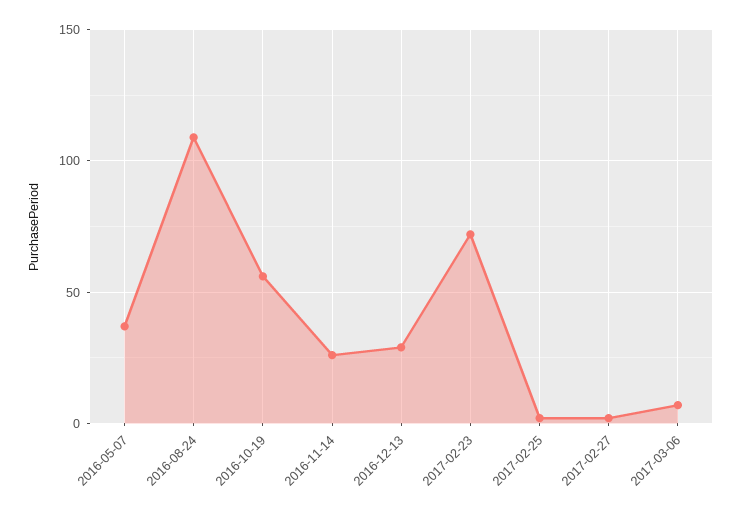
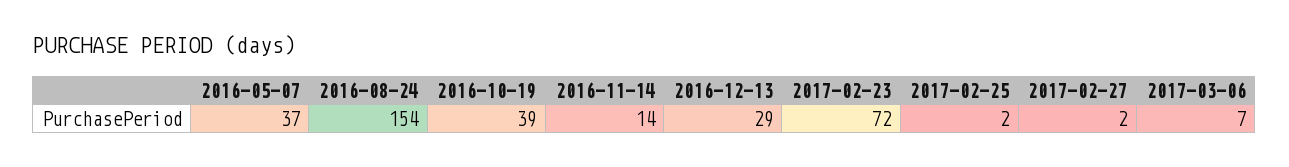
  {
    "2016-05-07": 37,
-   "2016-08-24": 110,
+   "2016-08-24": 154,
-   "2016-10-19": 55,
+   "2016-10-19": 39,
-   "2016-11-14": 25,
+   "2016-11-14": 14,
    "2016-12-13": 29,
    "2017-02-23": 72,
    "2017-02-25": 2,
    "2017-02-27": 2,
    "2017-03-06": 7
  }

